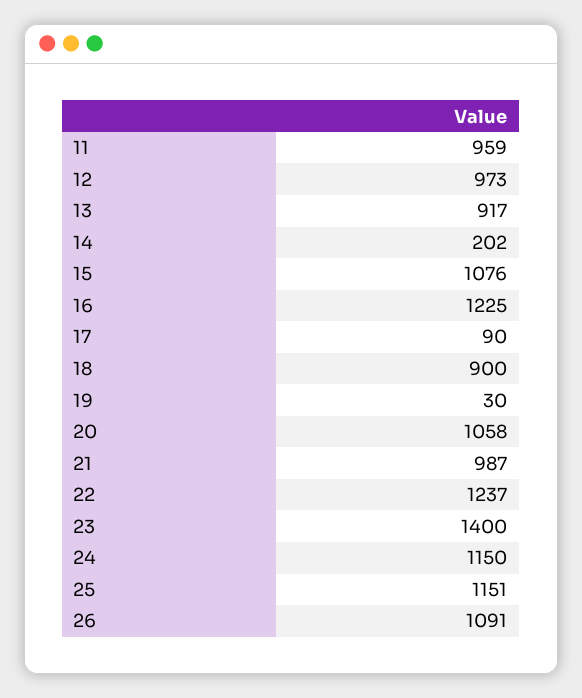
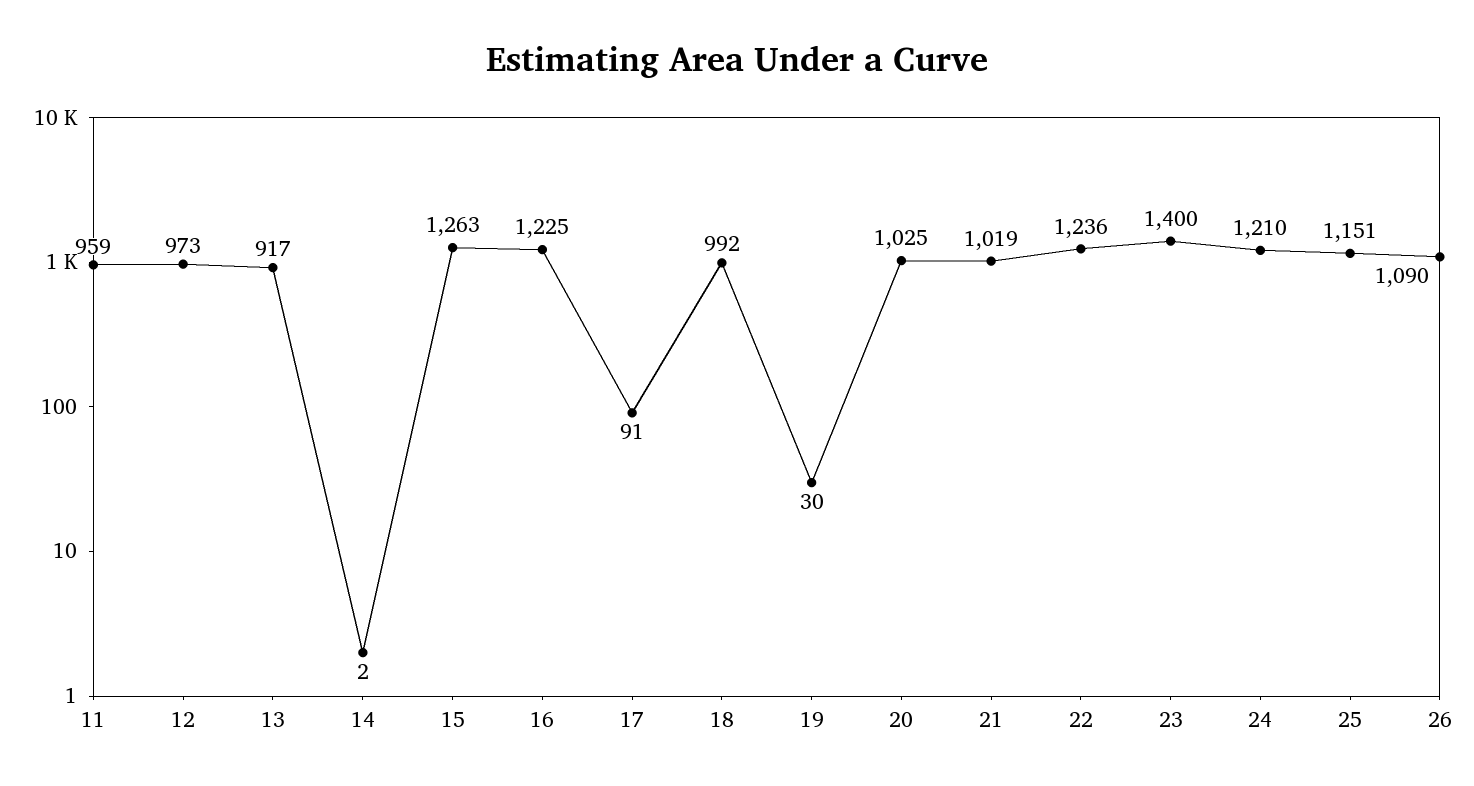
  {
    "11": 959,
    "12": 973,
    "13": 917,
-   "14": 202,
+   "14": 2,
-   "15": 1076,
+   "15": 1263,
    "16": 1225,
-   "17": 90,
+   "17": 91,
-   "18": 900,
+   "18": 992,
    "19": 30,
-   "20": 1058,
+   "20": 1025,
-   "21": 987,
+   "21": 1019,
-   "22": 1237,
+   "22": 1236,
    "23": 1400,
-   "24": 1150,
+   "24": 1210,
    "25": 1151,
-   "26": 1091
+   "26": 1090
  }

